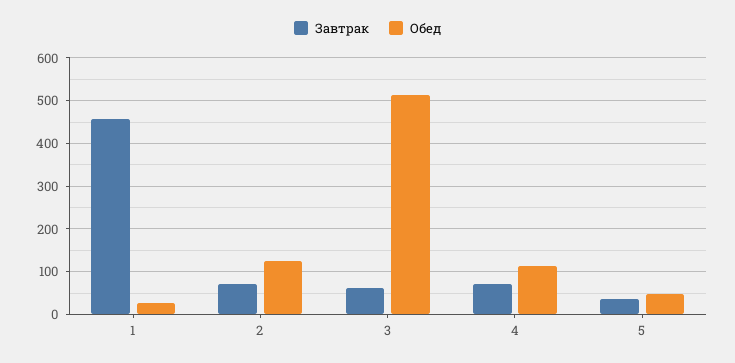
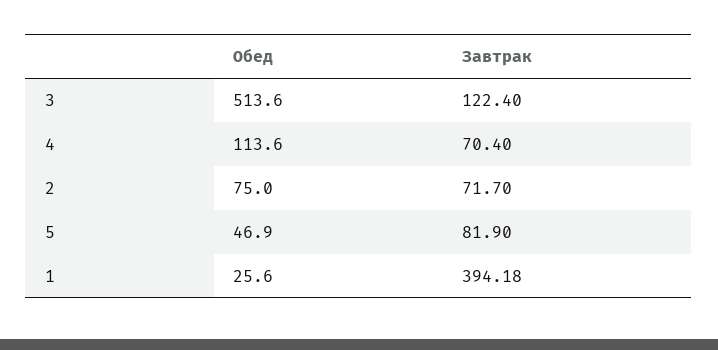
  {
    "Завтрак": {
-     "1": 460,
+     "1": 394.18,
      "2": 71.7,
-     "3": 60,
+     "3": 122.4,
      "4": 70.4,
-     "5": 40
+     "5": 81.9
    },
    "Обед": {
      "1": 25.6,
-     "2": 120,
+     "2": 75,
      "3": 513.6,
      "4": 113.6,
      "5": 46.9
    }
  }

